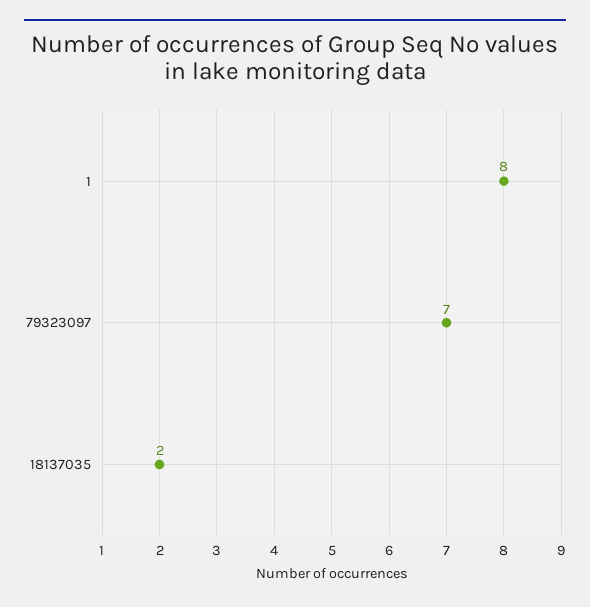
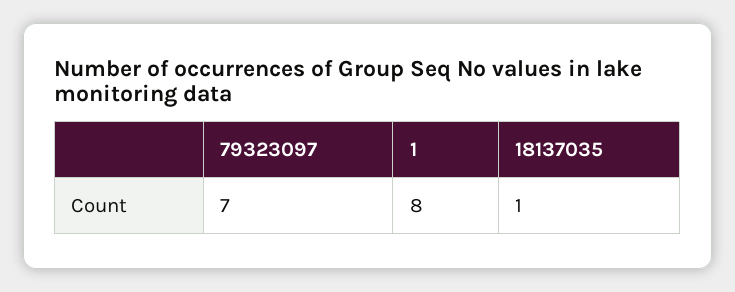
  {
    "1": 8,
    "79323097": 7,
-   "18137035": 2
+   "18137035": 1
  }

